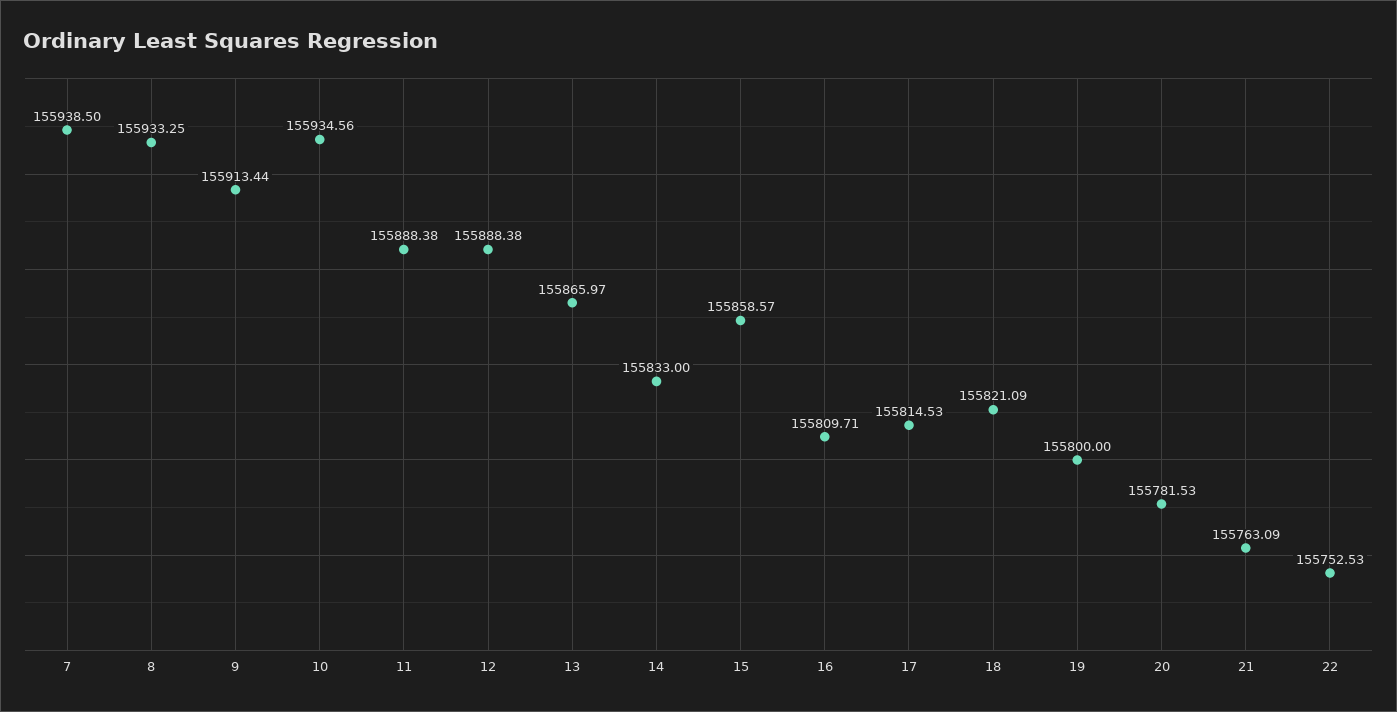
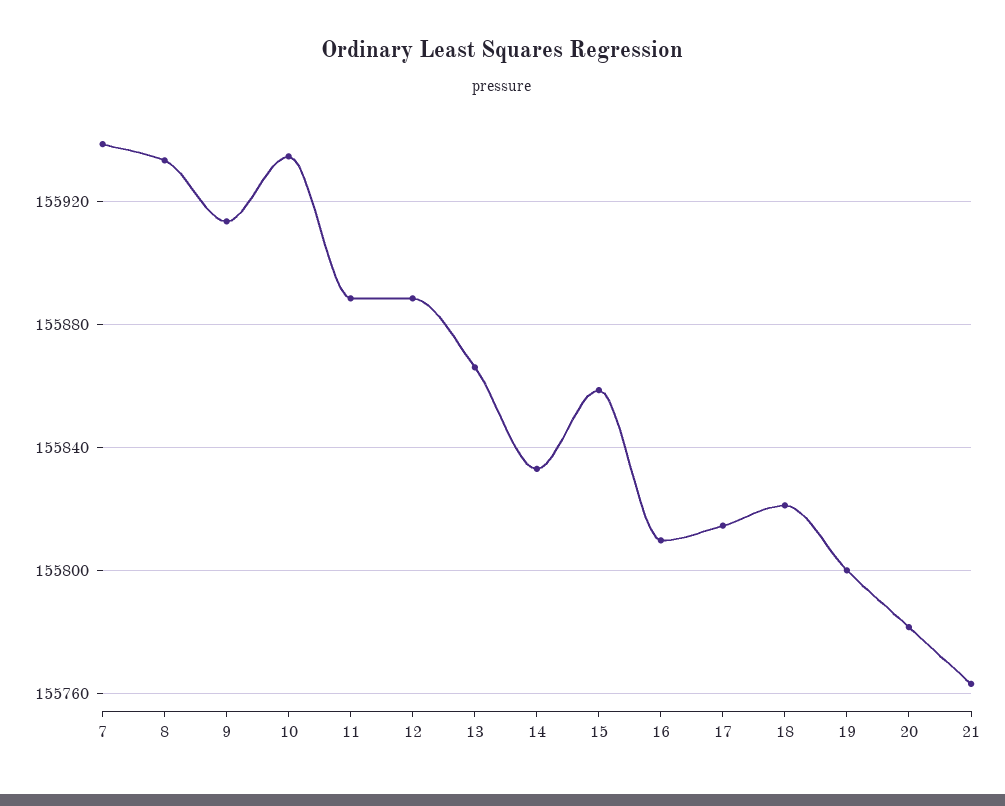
  {
    "7": 155938.5,
    "8": 155933.25,
    "9": 155913.44,
    "10": 155934.56,
    "11": 155888.38,
    "12": 155888.38,
    "13": 155865.97,
    "14": 155833,
    "15": 155858.57,
    "16": 155809.71,
    "17": 155814.53,
    "18": 155821.09,
    "19": 155800,
    "20": 155781.53,
-   "21": 155763.09,
+   "21": 155763.09
-   "22": 155752.53
  }

